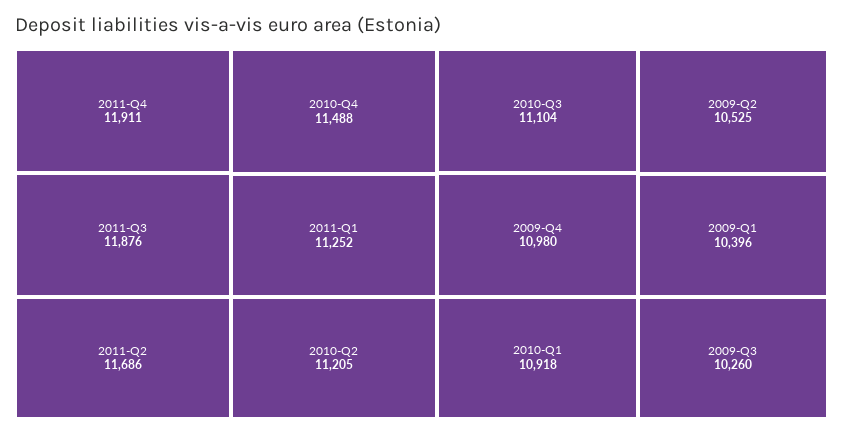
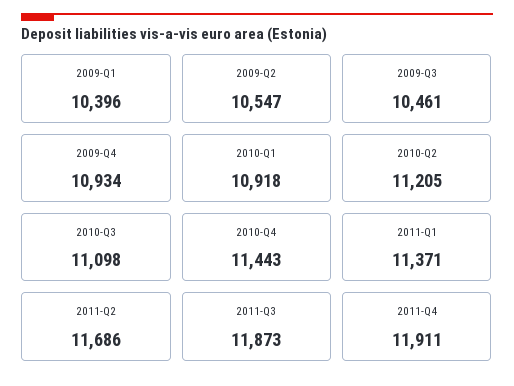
  {
    "2011-Q4": 11911,
-   "2011-Q3": 11876,
+   "2011-Q3": 11873,
    "2011-Q2": 11686,
-   "2010-Q4": 11488,
+   "2010-Q4": 11443,
-   "2011-Q1": 11252,
+   "2011-Q1": 11371,
    "2010-Q2": 11205,
-   "2010-Q3": 11104,
+   "2010-Q3": 11098,
-   "2009-Q4": 10980,
+   "2009-Q4": 10934,
    "2010-Q1": 10918,
-   "2009-Q2": 10525,
+   "2009-Q2": 10547,
    "2009-Q1": 10396,
-   "2009-Q3": 10260
+   "2009-Q3": 10461
  }

